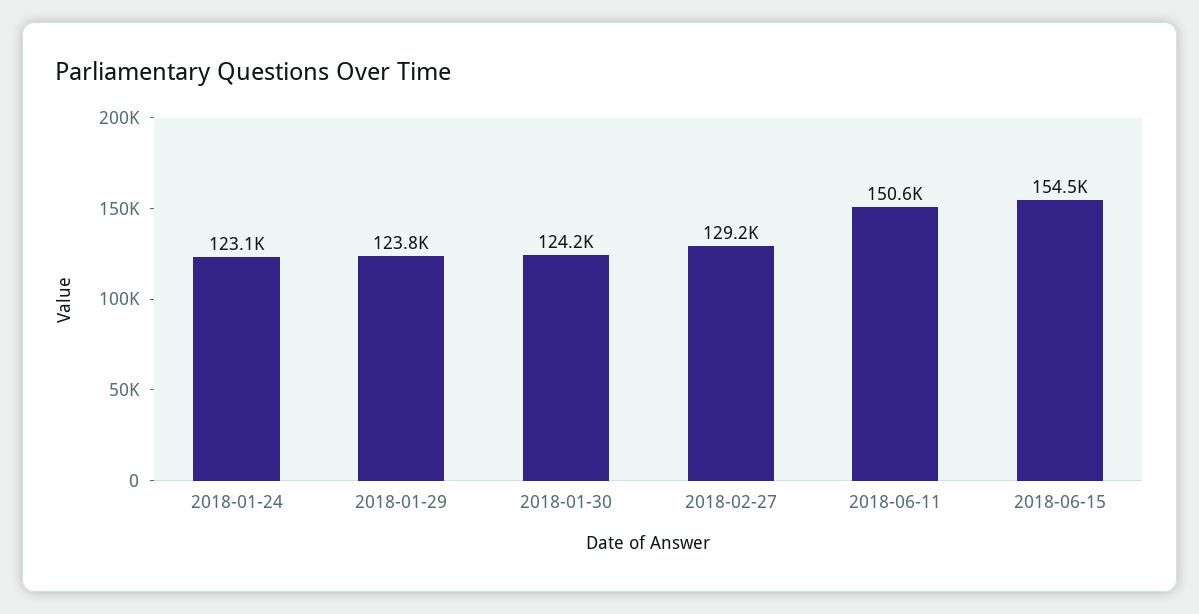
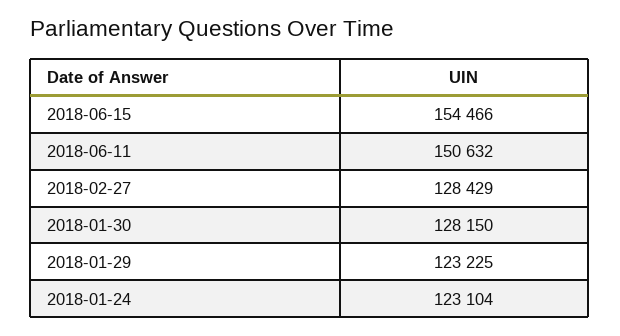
  {
    "2018-01-24": 123104,
-   "2018-01-29": 123800,
+   "2018-01-29": 123225,
-   "2018-01-30": 124200,
+   "2018-01-30": 128150,
-   "2018-02-27": 129200,
+   "2018-02-27": 128429,
    "2018-06-11": 150632,
    "2018-06-15": 154466
  }

